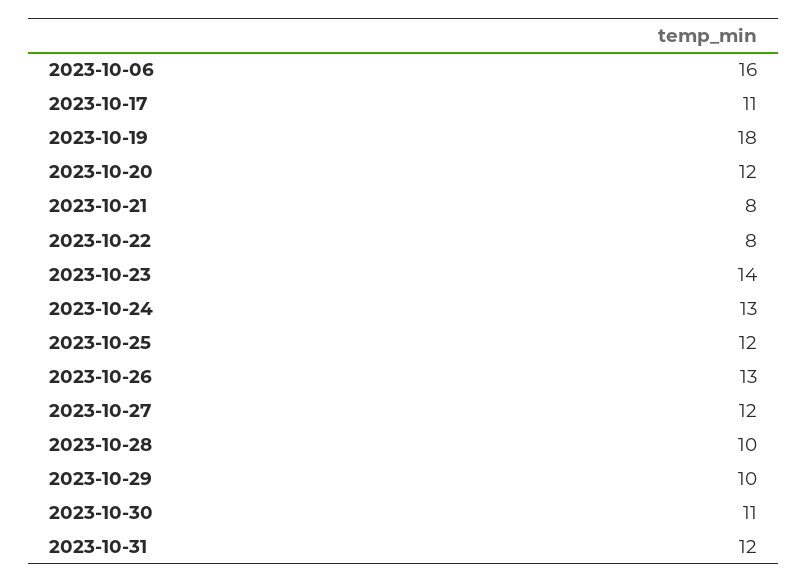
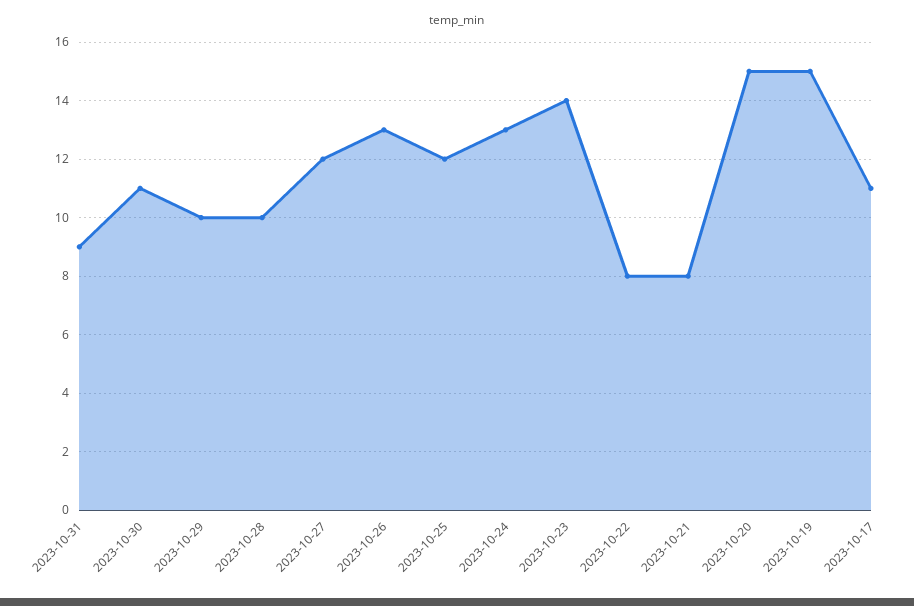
  {
-   "2023-10-06": 16,
    "2023-10-17": 11,
-   "2023-10-19": 18,
+   "2023-10-19": 15,
-   "2023-10-20": 12,
+   "2023-10-20": 15,
    "2023-10-21": 8,
    "2023-10-22": 8,
    "2023-10-23": 14,
    "2023-10-24": 13,
    "2023-10-25": 12,
    "2023-10-26": 13,
    "2023-10-27": 12,
    "2023-10-28": 10,
    "2023-10-29": 10,
    "2023-10-30": 11,
-   "2023-10-31": 12
+   "2023-10-31": 9
  }

